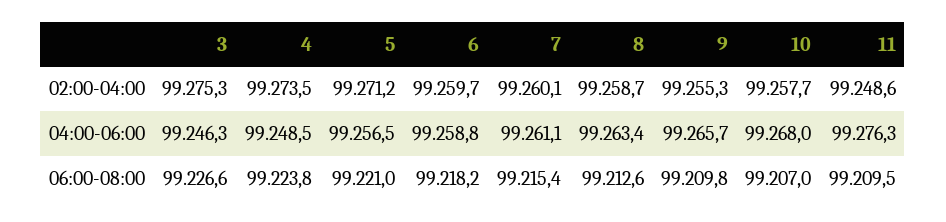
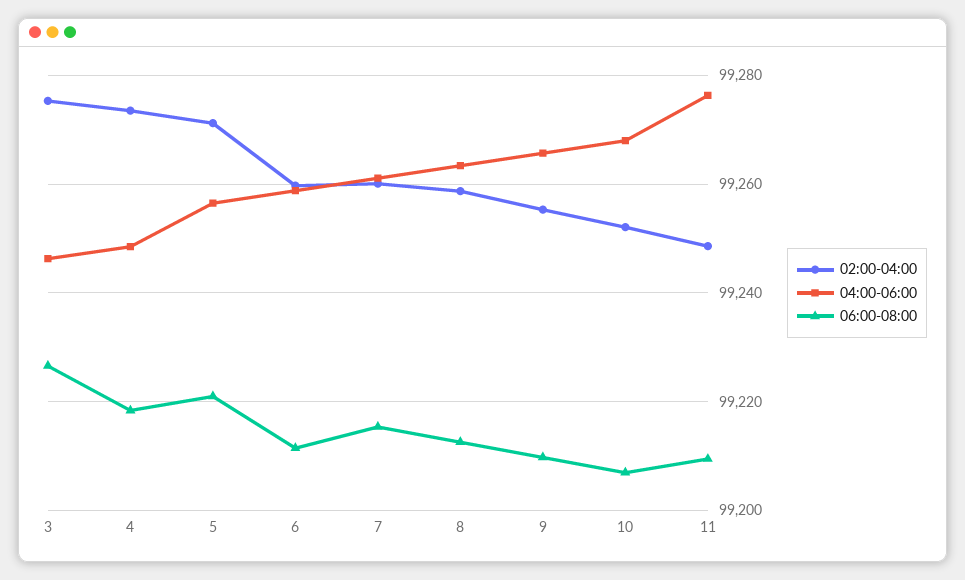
  {
    "02:00-04:00": {
      "3": 99275.3,
      "4": 99273.5,
      "5": 99271.2,
      "6": 99259.7,
      "7": 99260.1,
      "8": 99258.7,
      "9": 99255.3,
-     "10": 99257.7,
+     "10": 99252,
      "11": 99248.6
    },
    "04:00-06:00": {
      "3": 99246.3,
      "4": 99248.5,
      "5": 99256.5,
      "6": 99258.8,
      "7": 99261.1,
      "8": 99263.4,
      "9": 99265.7,
      "10": 99268,
      "11": 99276.3
    },
    "06:00-08:00": {
      "3": 99226.6,
-     "4": 99223.8,
+     "4": 99218,
      "5": 99221,
-     "6": 99218.2,
+     "6": 99212,
      "7": 99215.4,
      "8": 99212.6,
      "9": 99209.8,
      "10": 99207,
      "11": 99209.5
    }
  }

